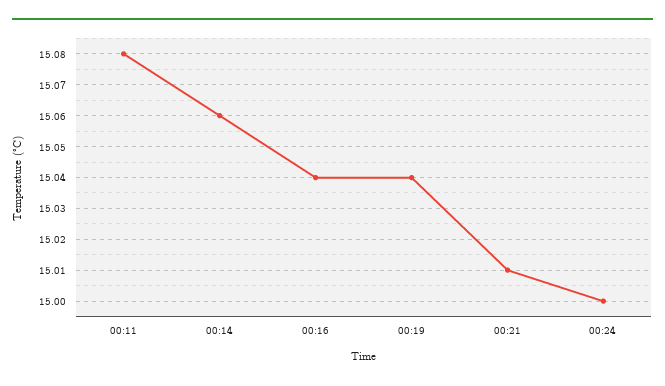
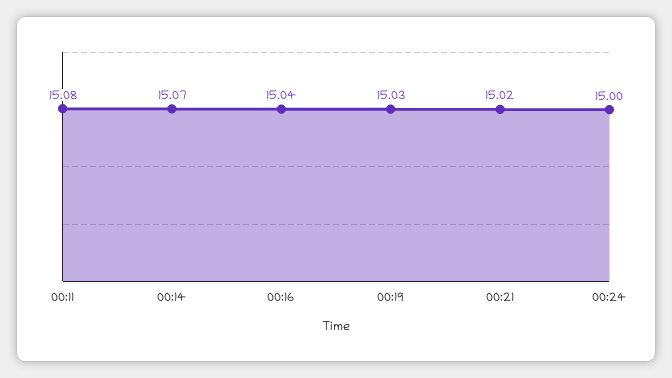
  {
    "00:11": 15.08,
-   "00:14": 15.06,
+   "00:14": 15.07,
    "00:16": 15.04,
-   "00:19": 15.04,
+   "00:19": 15.03,
-   "00:21": 15.01,
+   "00:21": 15.02,
    "00:24": 15
  }

